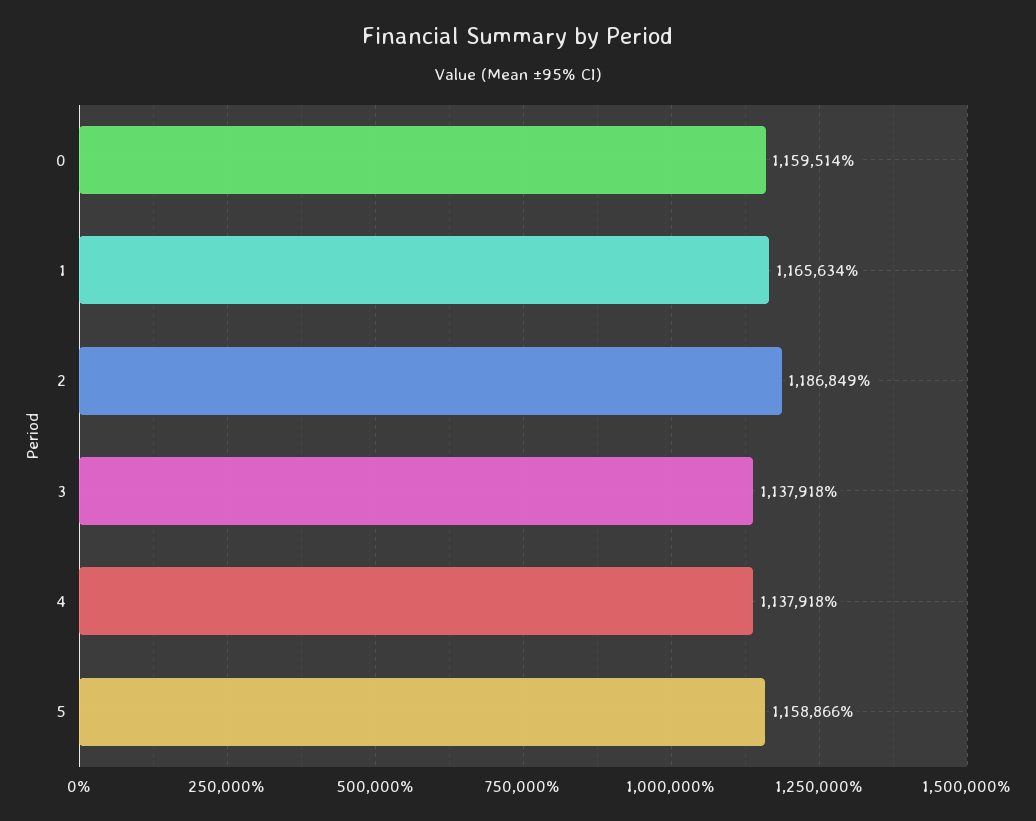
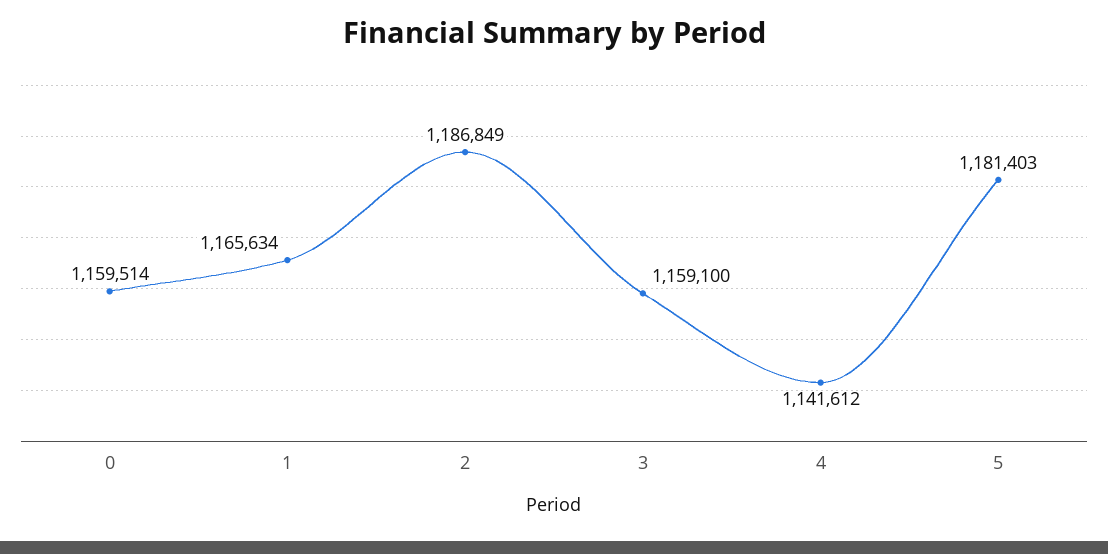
  {
    "0": 1159514,
    "1": 1165634,
    "2": 1186849,
-   "3": 1137918,
+   "3": 1159100,
-   "4": 1137918,
+   "4": 1141612,
-   "5": 1158866
+   "5": 1181403
  }

